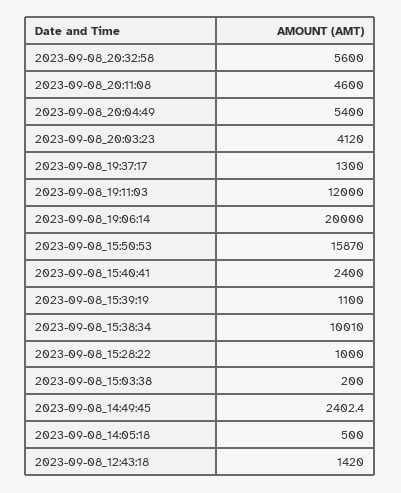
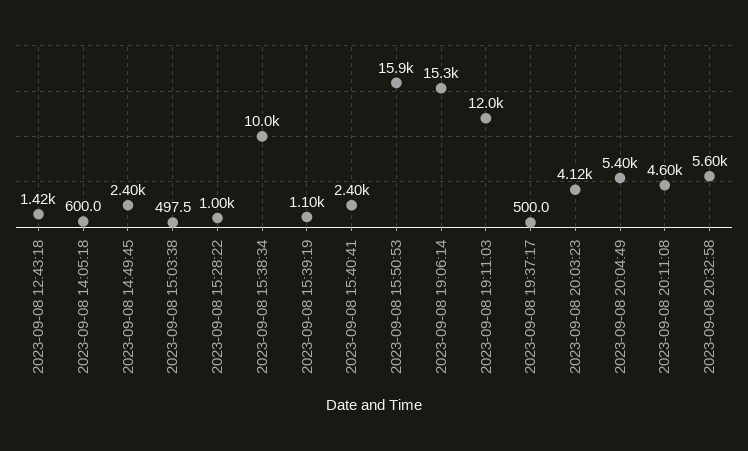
  {
    "2023-09-08_20:32:58": 5600,
    "2023-09-08_20:11:08": 4600,
    "2023-09-08_20:04:49": 5400,
    "2023-09-08_20:03:23": 4120,
-   "2023-09-08_19:37:17": 1300,
+   "2023-09-08_19:37:17": 500,
    "2023-09-08_19:11:03": 12000,
-   "2023-09-08_19:06:14": 20000,
+   "2023-09-08_19:06:14": 15300,
    "2023-09-08_15:50:53": 15870,
    "2023-09-08_15:40:41": 2400,
    "2023-09-08_15:39:19": 1100,
    "2023-09-08_15:38:34": 10010,
    "2023-09-08_15:28:22": 1000,
-   "2023-09-08_15:03:38": 200,
+   "2023-09-08_15:03:38": 497.5,
    "2023-09-08_14:49:45": 2402.4,
-   "2023-09-08_14:05:18": 500,
+   "2023-09-08_14:05:18": 600,
    "2023-09-08_12:43:18": 1420
  }

